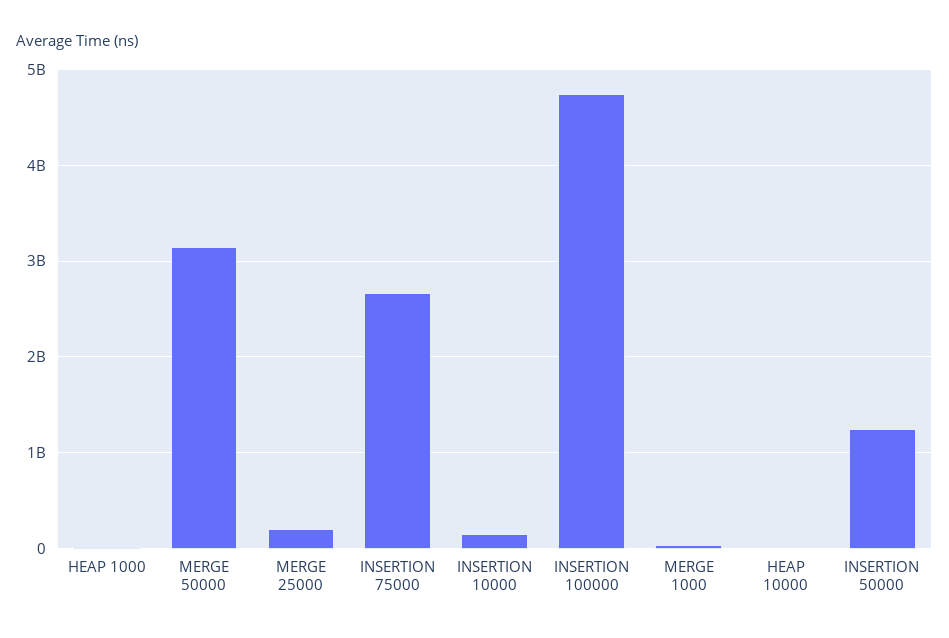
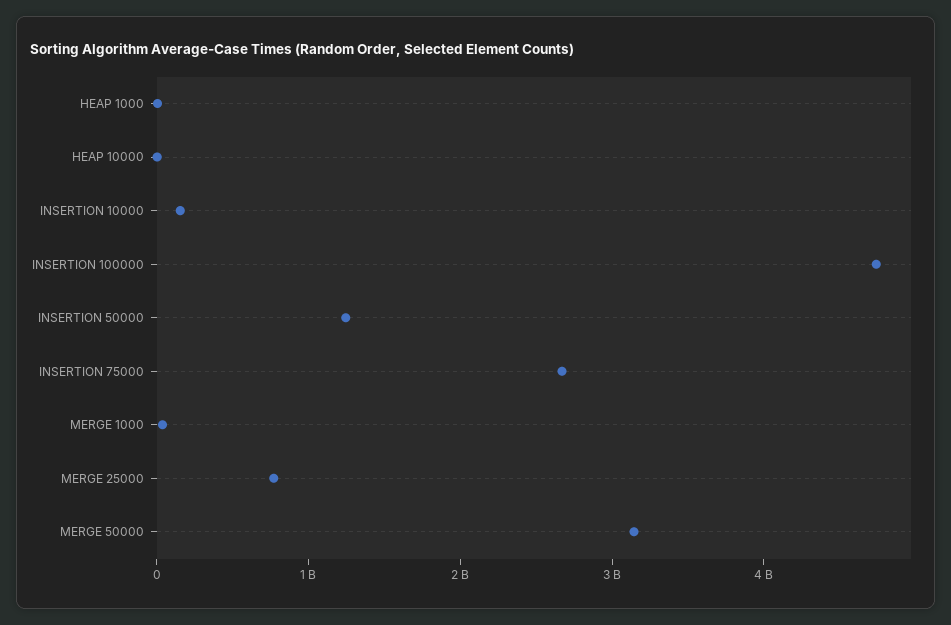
  {
    "HEAP 1000": 0,
    "MERGE 50000": 3100000000,
-   "MERGE 25000": 200000000,
+   "MERGE 25000": 800000000,
    "INSERTION 75000": 2700000000,
    "INSERTION 10000": 200000000,
    "INSERTION 100000": 4700000000,
    "MERGE 1000": 0,
    "HEAP 10000": 0,
    "INSERTION 50000": 1200000000
  }

